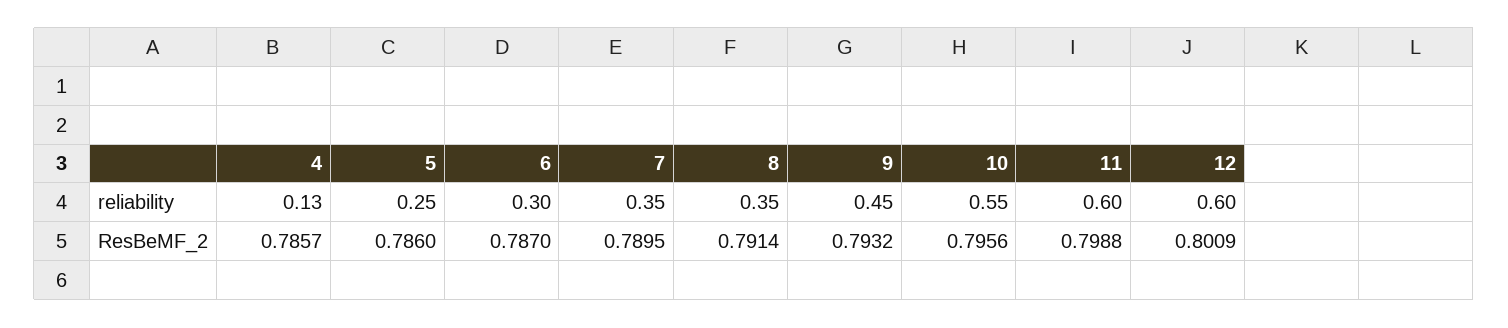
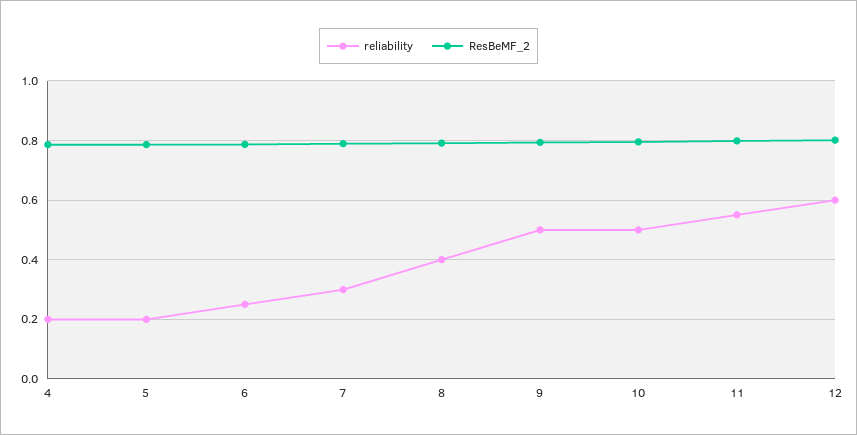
  {
    "reliability": {
-     "4": 0.13,
+     "4": 0.2,
-     "5": 0.25,
+     "5": 0.2,
-     "6": 0.3,
+     "6": 0.25,
-     "7": 0.35,
+     "7": 0.3,
-     "8": 0.35,
+     "8": 0.4,
-     "9": 0.45,
+     "9": 0.5,
-     "10": 0.55,
+     "10": 0.5,
-     "11": 0.6,
+     "11": 0.55,
      "12": 0.6
    },
    "ResBeMF_2": {
      "4": 0.7857,
      "5": 0.786,
      "6": 0.787,
      "7": 0.7895,
      "8": 0.7914,
      "9": 0.7932,
      "10": 0.7956,
      "11": 0.7988,
      "12": 0.8009
    }
  }

